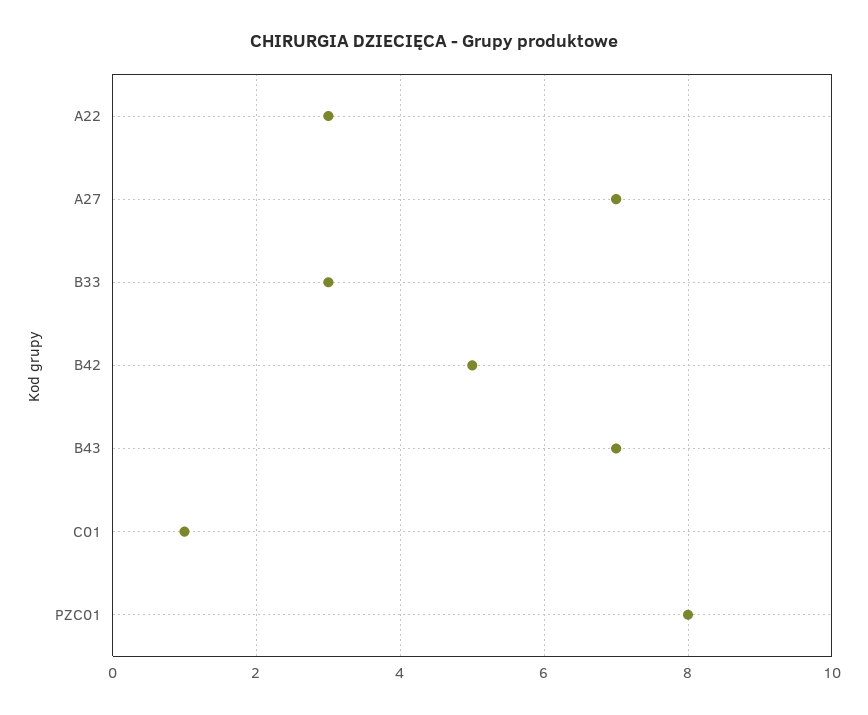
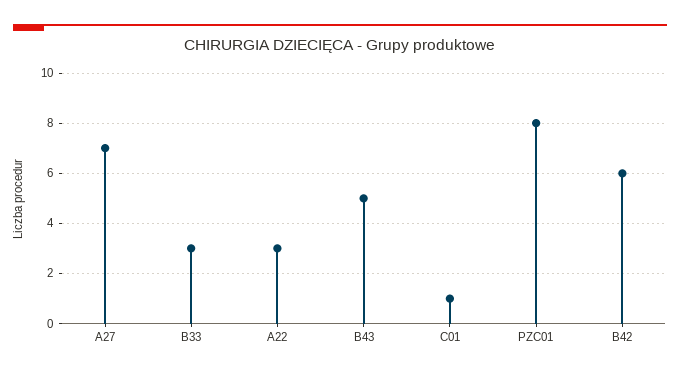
  {
    "A22": 3,
    "A27": 7,
    "B33": 3,
-   "B42": 5,
+   "B42": 6,
-   "B43": 7,
+   "B43": 5,
    "C01": 1,
    "PZC01": 8
  }

